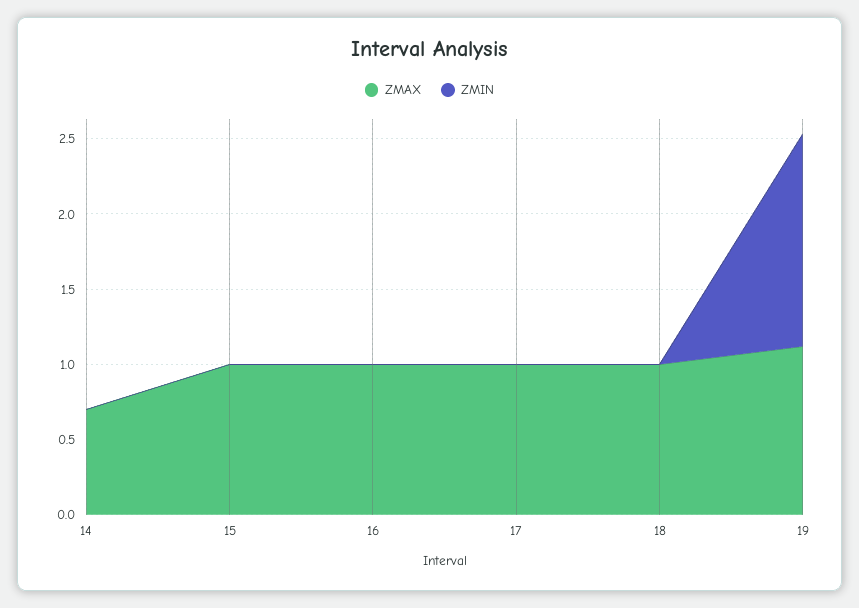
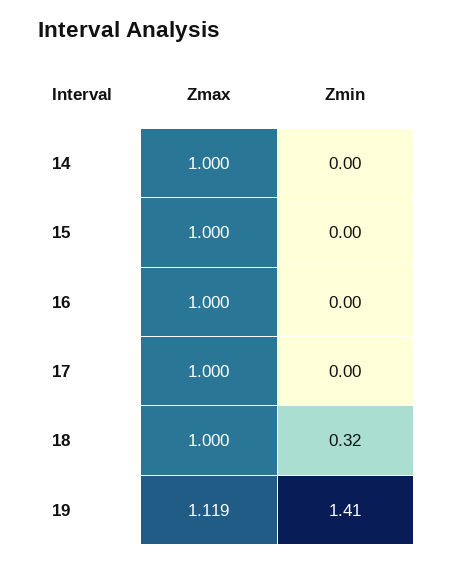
  {
    "ZMAX": {
-     "14": 0.7,
+     "14": 1,
      "15": 1,
      "16": 1,
      "17": 1,
      "18": 1,
      "19": 1.119
    },
    "ZMIN": {
      "14": 0,
      "15": 0,
      "16": 0,
      "17": 0,
-     "18": 0,
+     "18": 0.32,
      "19": 1.41
    }
  }

